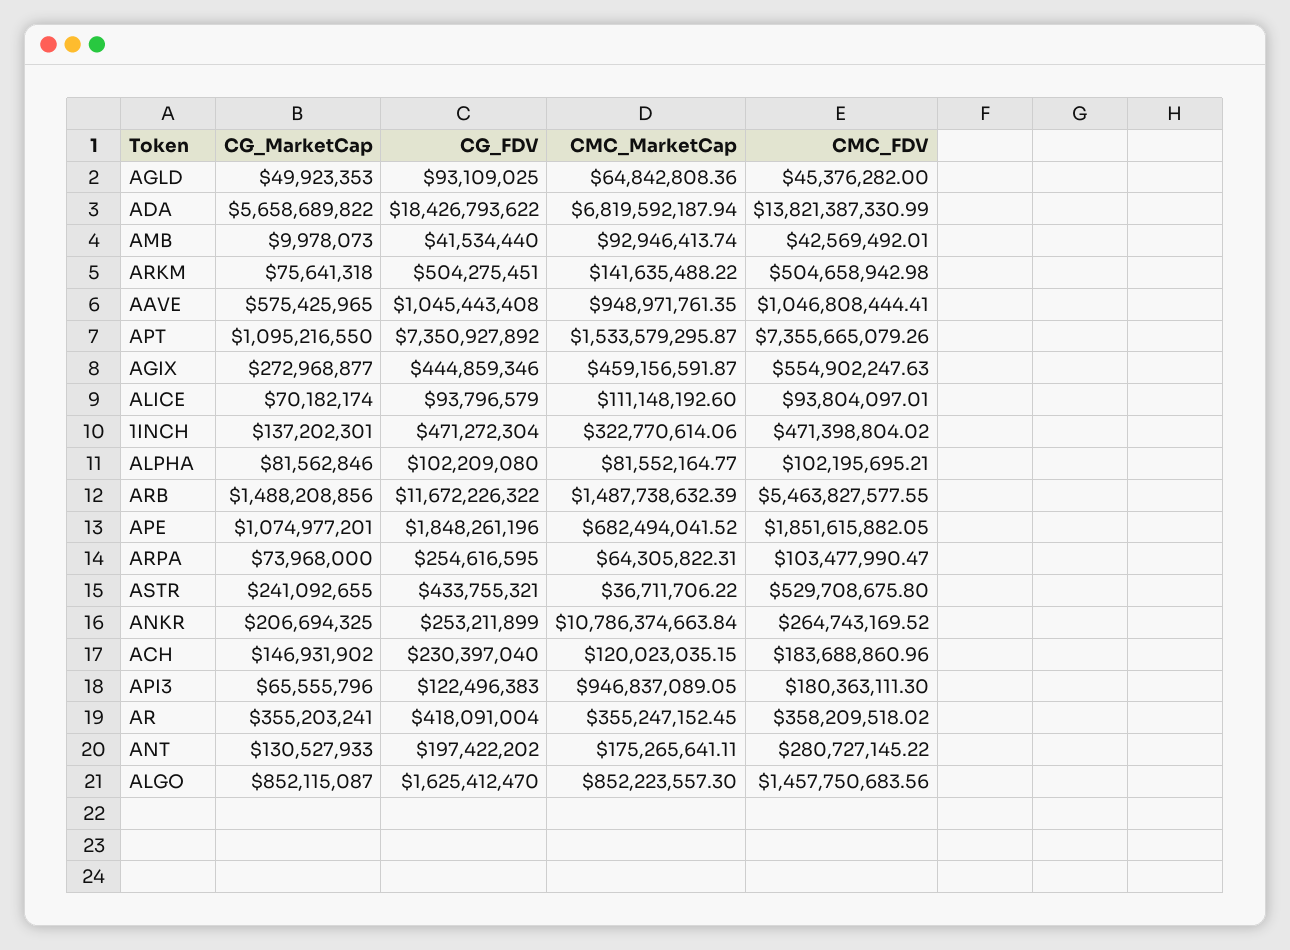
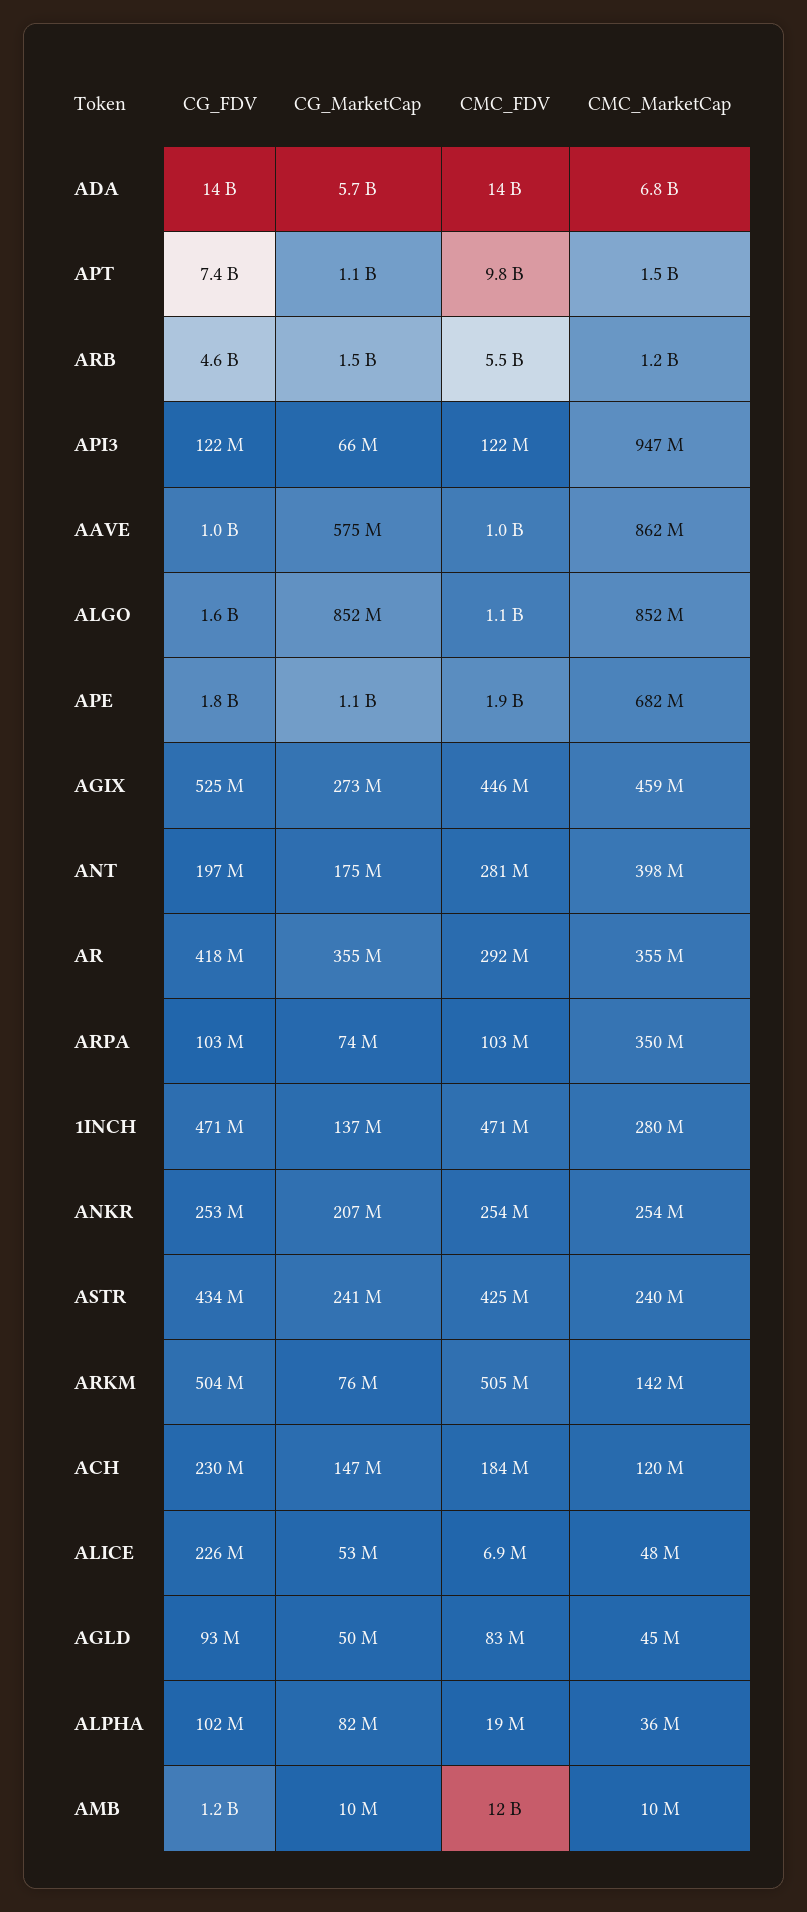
  {
    "CG_MarketCap": {
      "AGLD": 49923353,
      "ADA": 5658689822,
      "AMB": 9978073,
      "ARKM": 75641318,
      "AAVE": 575425965,
      "APT": 1095216550,
      "AGIX": 272968877,
-     "ALICE": 70182174,
+     "ALICE": 53000000,
      "1INCH": 137202301,
      "ALPHA": 81562846,
      "ARB": 1488208856,
      "APE": 1074977201,
      "ARPA": 73968000,
      "ASTR": 241092655,
      "ANKR": 206694325,
      "ACH": 146931902,
      "API3": 65555796,
      "AR": 355203241,
-     "ANT": 130527933,
+     "ANT": 175000000,
      "ALGO": 852115087
    },
    "CG_FDV": {
      "AGLD": 93109025,
-     "ADA": 18426793622,
+     "ADA": 14000000000,
-     "AMB": 41534440,
+     "AMB": 1200000000,
      "ARKM": 504275451,
      "AAVE": 1045443408,
      "APT": 7350927892,
-     "AGIX": 444859346,
+     "AGIX": 525000000,
-     "ALICE": 93796579,
+     "ALICE": 226000000,
      "1INCH": 471272304,
      "ALPHA": 102209080,
-     "ARB": 11672226322,
+     "ARB": 4600000000,
      "APE": 1848261196,
-     "ARPA": 254616595,
+     "ARPA": 103000000,
      "ASTR": 433755321,
      "ANKR": 253211899,
      "ACH": 230397040,
      "API3": 122496383,
      "AR": 418091004,
      "ANT": 197422202,
      "ALGO": 1625412470
    },
    "CMC_MarketCap": {
-     "AGLD": 64842808.36,
+     "AGLD": 45000000,
      "ADA": 6819592187.94,
-     "AMB": 92946413.74,
+     "AMB": 10000000,
      "ARKM": 141635488.22,
-     "AAVE": 948971761.35,
+     "AAVE": 862000000,
      "APT": 1533579295.87,
      "AGIX": 459156591.87,
-     "ALICE": 111148192.6,
+     "ALICE": 48000000,
-     "1INCH": 322770614.06,
+     "1INCH": 280000000,
-     "ALPHA": 81552164.77,
+     "ALPHA": 36000000,
-     "ARB": 1487738632.39,
+     "ARB": 1200000000,
      "APE": 682494041.52,
-     "ARPA": 64305822.31,
+     "ARPA": 350000000,
-     "ASTR": 36711706.22,
+     "ASTR": 240000000,
-     "ANKR": 10786374663.84,
+     "ANKR": 254000000,
      "ACH": 120023035.15,
      "API3": 946837089.05,
      "AR": 355247152.45,
-     "ANT": 175265641.11,
+     "ANT": 398000000,
      "ALGO": 852223557.3
    },
    "CMC_FDV": {
-     "AGLD": 45376282,
+     "AGLD": 83000000,
      "ADA": 13821387330.99,
-     "AMB": 42569492.01,
+     "AMB": 12000000000,
      "ARKM": 504658942.98,
      "AAVE": 1046808444.41,
-     "APT": 7355665079.26,
+     "APT": 9800000000,
-     "AGIX": 554902247.63,
+     "AGIX": 446000000,
-     "ALICE": 93804097.01,
+     "ALICE": 6900000,
      "1INCH": 471398804.02,
-     "ALPHA": 102195695.21,
+     "ALPHA": 19000000,
      "ARB": 5463827577.55,
      "APE": 1851615882.05,
      "ARPA": 103477990.47,
-     "ASTR": 529708675.8,
+     "ASTR": 425000000,
-     "ANKR": 264743169.52,
+     "ANKR": 254000000,
      "ACH": 183688860.96,
-     "API3": 180363111.3,
+     "API3": 122000000,
-     "AR": 358209518.02,
+     "AR": 292000000,
      "ANT": 280727145.22,
-     "ALGO": 1457750683.56
+     "ALGO": 1100000000
    }
  }

